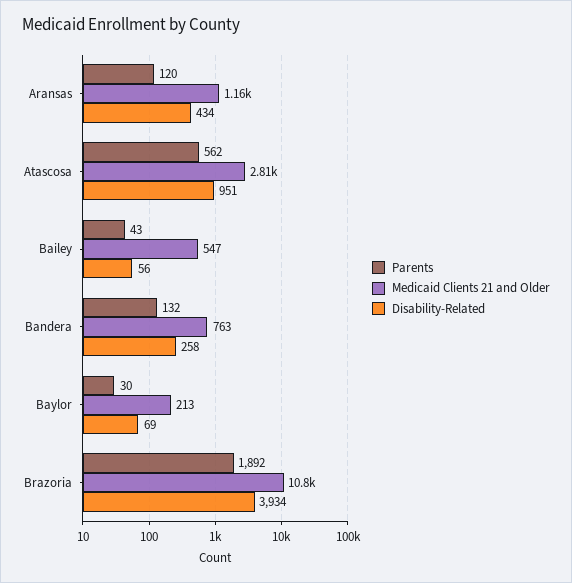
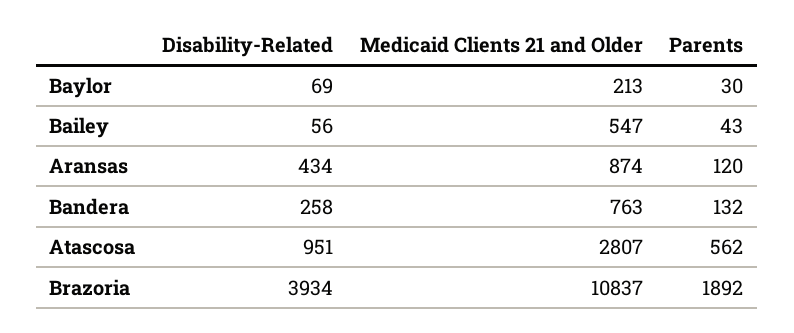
  {
    "Parents": {
      "Aransas": 120,
      "Atascosa": 562,
      "Bailey": 43,
      "Bandera": 132,
      "Baylor": 30,
      "Brazoria": 1892
    },
    "Medicaid Clients 21 and Older": {
-     "Aransas": 1160,
+     "Aransas": 874,
      "Atascosa": 2807,
      "Bailey": 547,
      "Bandera": 763,
      "Baylor": 213,
      "Brazoria": 10837
    },
    "Disability-Related": {
      "Aransas": 434,
      "Atascosa": 951,
      "Bailey": 56,
      "Bandera": 258,
      "Baylor": 69,
      "Brazoria": 3934
    }
  }

